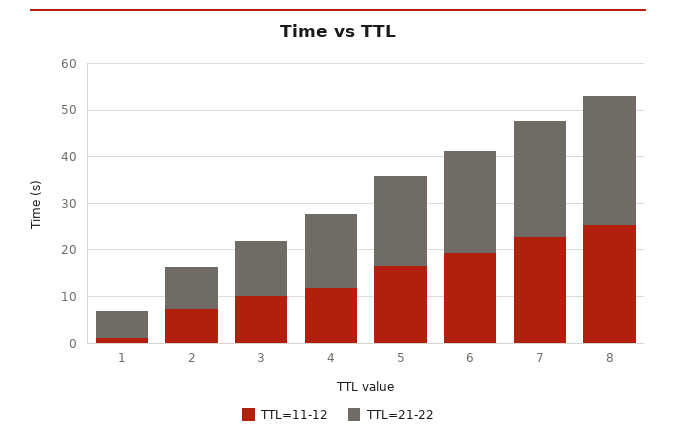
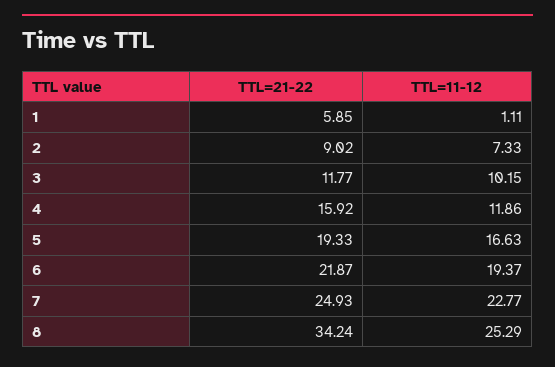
  {
    "TTL=11-12": {
      "1": 1.11,
      "2": 7.33,
      "3": 10.15,
      "4": 11.86,
      "5": 16.63,
      "6": 19.37,
      "7": 22.77,
      "8": 25.29
    },
    "TTL=21-22": {
      "1": 5.85,
      "2": 9.02,
      "3": 11.77,
      "4": 15.92,
      "5": 19.33,
      "6": 21.87,
      "7": 24.93,
-     "8": 28
+     "8": 34.24
    }
  }

